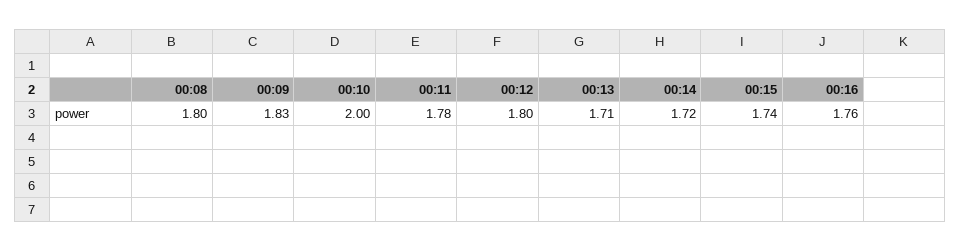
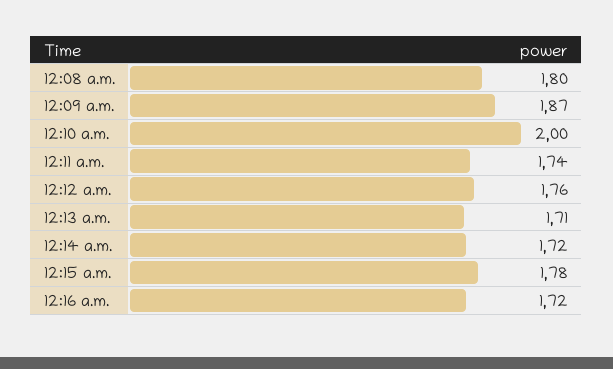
  {
    "00:08": 1.8,
-   "00:09": 1.83,
+   "00:09": 1.87,
    "00:10": 2,
-   "00:11": 1.78,
+   "00:11": 1.74,
-   "00:12": 1.8,
+   "00:12": 1.76,
    "00:13": 1.71,
    "00:14": 1.72,
-   "00:15": 1.74,
+   "00:15": 1.78,
-   "00:16": 1.76
+   "00:16": 1.72
  }

